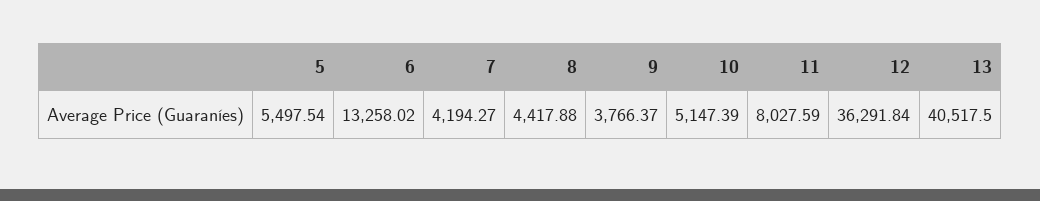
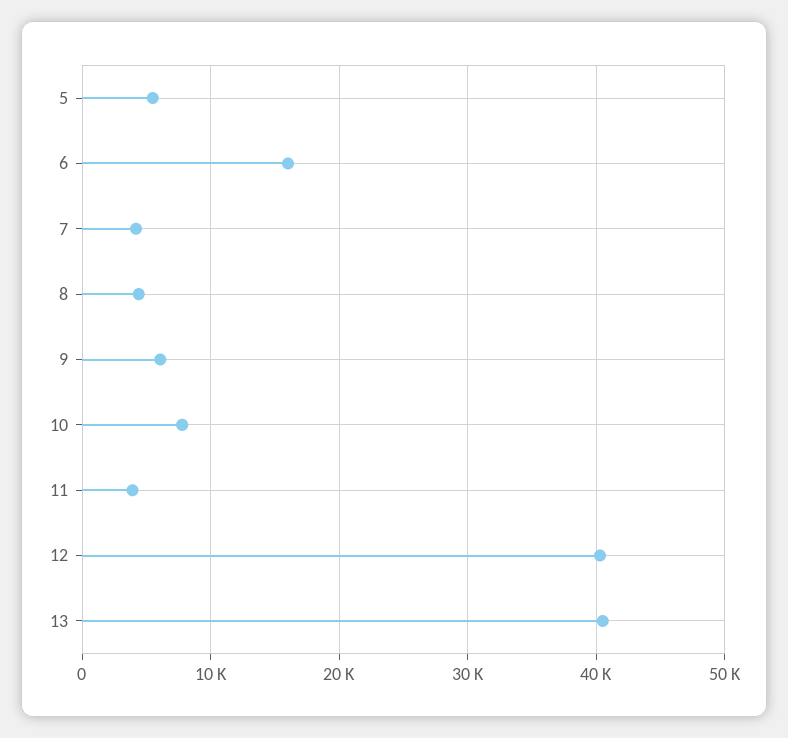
  {
    "5": 5497.54,
-   "6": 13258.02,
+   "6": 16000,
    "7": 4194.27,
    "8": 4417.88,
-   "9": 3766.37,
+   "9": 6000,
-   "10": 5147.39,
+   "10": 8000,
-   "11": 8027.59,
+   "11": 4000,
-   "12": 36291.84,
+   "12": 40000,
    "13": 40517.5
  }

